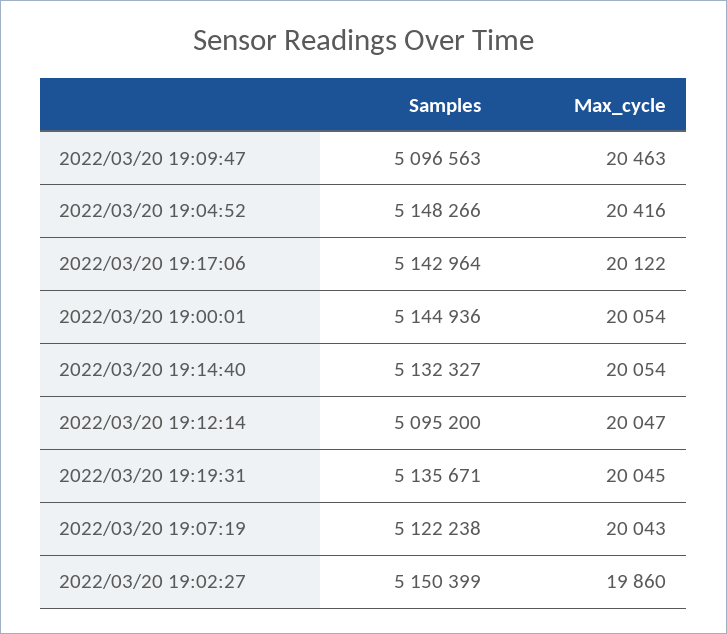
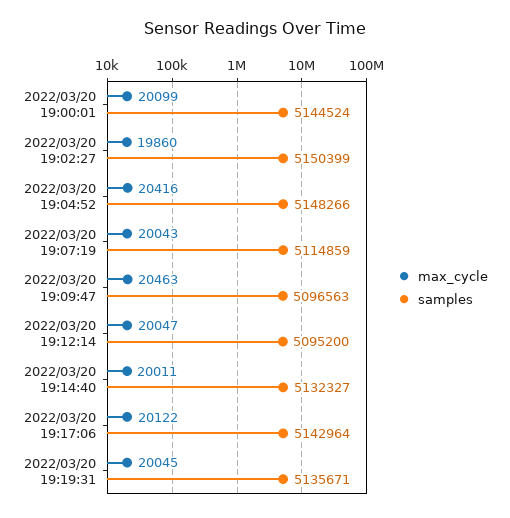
  {
    "Samples": {
      "2022/03/20 19:09:47": 5096563,
      "2022/03/20 19:04:52": 5148266,
      "2022/03/20 19:17:06": 5142964,
-     "2022/03/20 19:00:01": 5144936,
+     "2022/03/20 19:00:01": 5144524,
      "2022/03/20 19:14:40": 5132327,
      "2022/03/20 19:12:14": 5095200,
      "2022/03/20 19:19:31": 5135671,
-     "2022/03/20 19:07:19": 5122238,
+     "2022/03/20 19:07:19": 5114859,
      "2022/03/20 19:02:27": 5150399
    },
    "Max_cycle": {
      "2022/03/20 19:09:47": 20463,
      "2022/03/20 19:04:52": 20416,
      "2022/03/20 19:17:06": 20122,
-     "2022/03/20 19:00:01": 20054,
+     "2022/03/20 19:00:01": 20099,
-     "2022/03/20 19:14:40": 20054,
+     "2022/03/20 19:14:40": 20011,
      "2022/03/20 19:12:14": 20047,
      "2022/03/20 19:19:31": 20045,
      "2022/03/20 19:07:19": 20043,
      "2022/03/20 19:02:27": 19860
    }
  }

